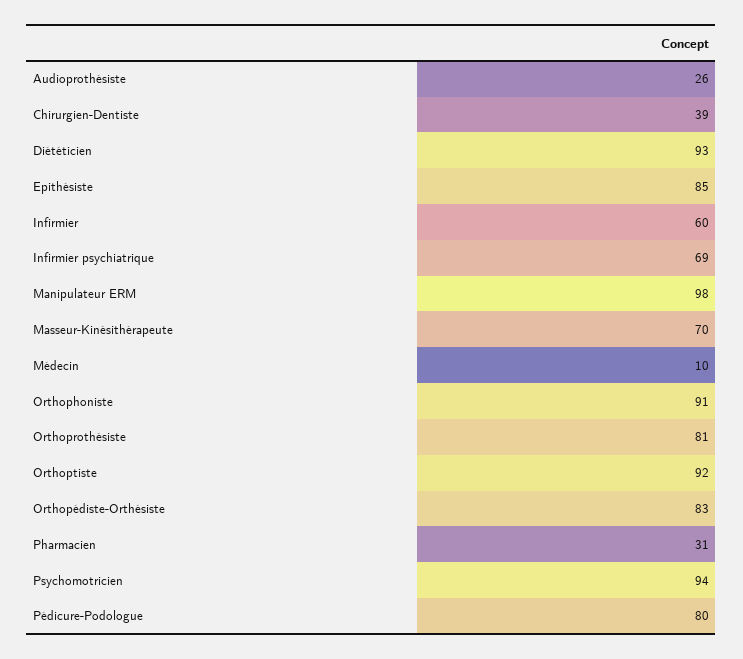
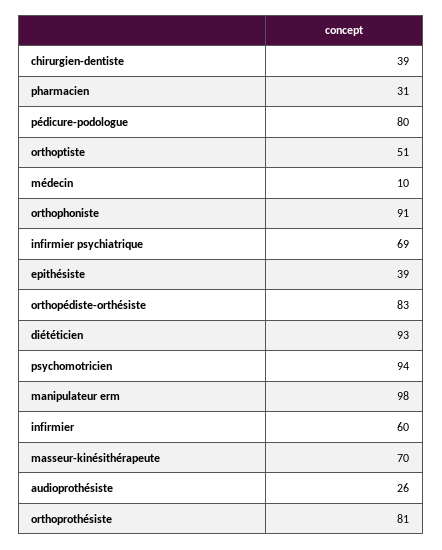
  {
    "Audioprothésiste": 26,
    "Chirurgien-Dentiste": 39,
    "Diététicien": 93,
-   "Epithésiste": 85,
+   "Epithésiste": 39,
    "Infirmier": 60,
    "Infirmier psychiatrique": 69,
    "Manipulateur ERM": 98,
    "Masseur-Kinésithérapeute": 70,
    "Médecin": 10,
    "Orthophoniste": 91,
    "Orthoprothésiste": 81,
-   "Orthoptiste": 92,
+   "Orthoptiste": 51,
    "Orthopédiste-Orthésiste": 83,
    "Pharmacien": 31,
    "Psychomotricien": 94,
    "Pédicure-Podologue": 80
  }

